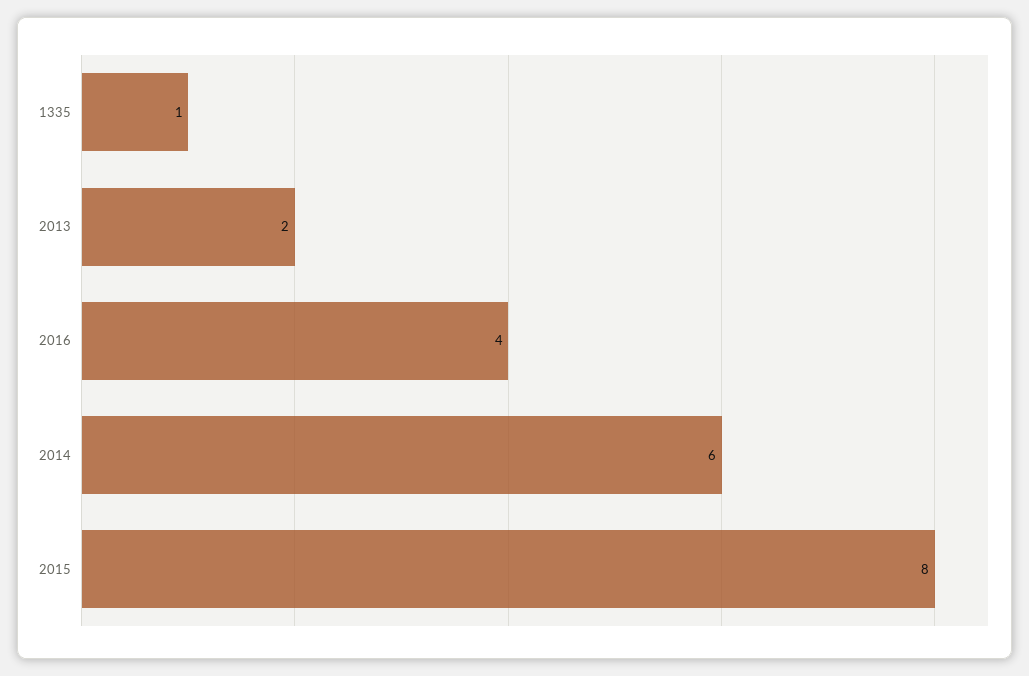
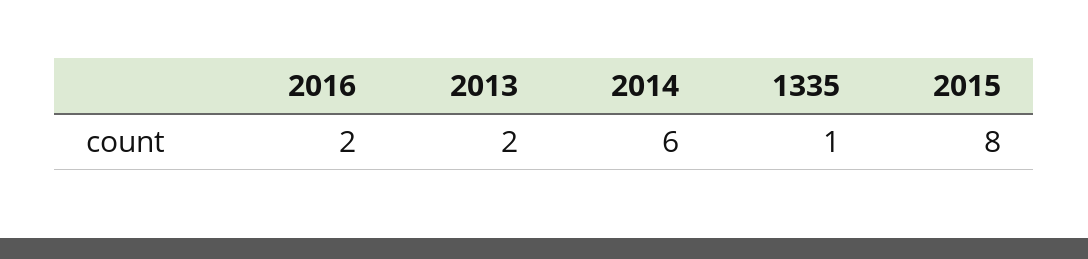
  {
    "1335": 1,
    "2013": 2,
-   "2016": 4,
+   "2016": 2,
    "2014": 6,
    "2015": 8
  }

